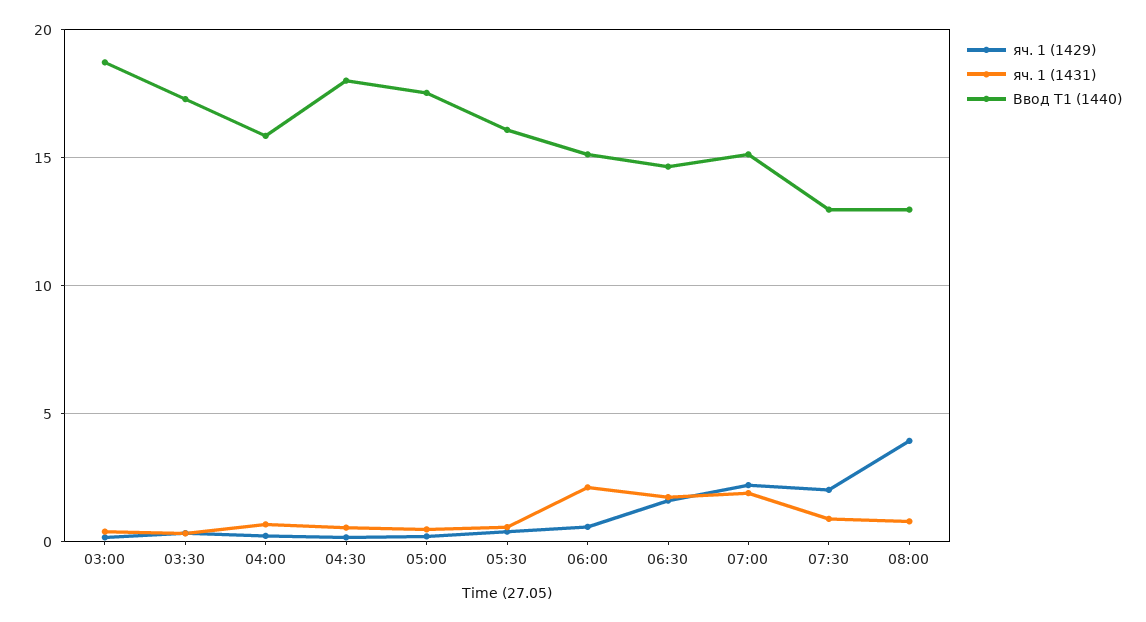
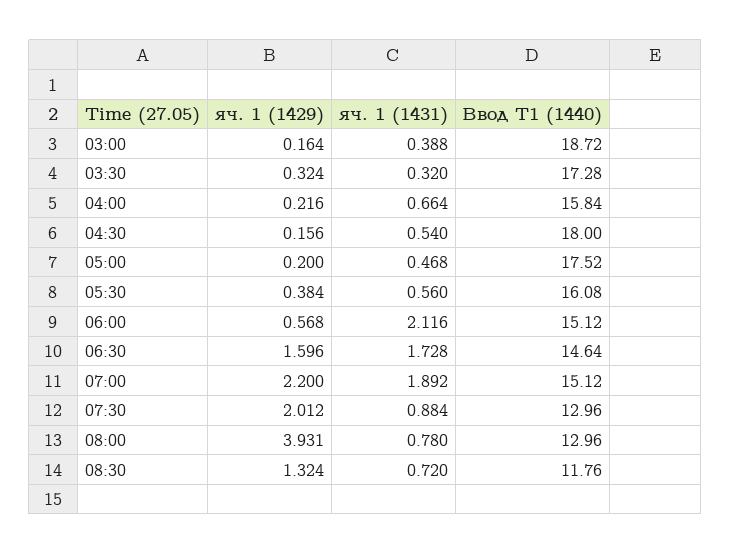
  {
    "яч. 1 (1429)": {
      "03:00": 0.164,
      "03:30": 0.324,
      "04:00": 0.216,
      "04:30": 0.156,
      "05:00": 0.2,
      "05:30": 0.384,
      "06:00": 0.568,
      "06:30": 1.596,
      "07:00": 2.2,
      "07:30": 2.012,
-     "08:00": 3.931
+     "08:00": 3.931,
+     "08:30": 1.324
    },
    "яч. 1 (1431)": {
      "03:00": 0.388,
      "03:30": 0.32,
      "04:00": 0.664,
      "04:30": 0.54,
      "05:00": 0.468,
      "05:30": 0.56,
      "06:00": 2.116,
      "06:30": 1.728,
      "07:00": 1.892,
      "07:30": 0.884,
-     "08:00": 0.78
+     "08:00": 0.78,
+     "08:30": 0.72
    },
    "Ввод Т1 (1440)": {
      "03:00": 18.72,
      "03:30": 17.28,
      "04:00": 15.84,
      "04:30": 18,
      "05:00": 17.52,
      "05:30": 16.08,
      "06:00": 15.12,
      "06:30": 14.64,
      "07:00": 15.12,
      "07:30": 12.96,
-     "08:00": 12.96
+     "08:00": 12.96,
+     "08:30": 11.76
    }
  }

